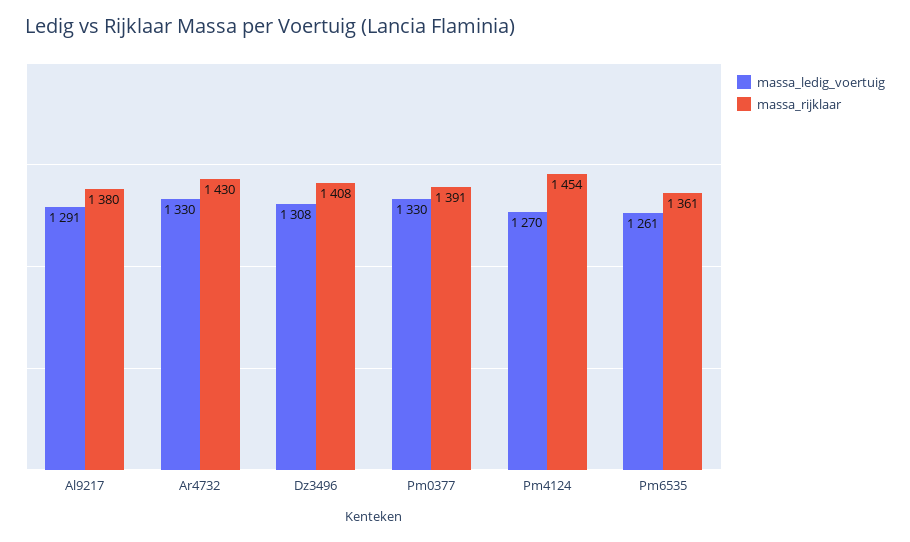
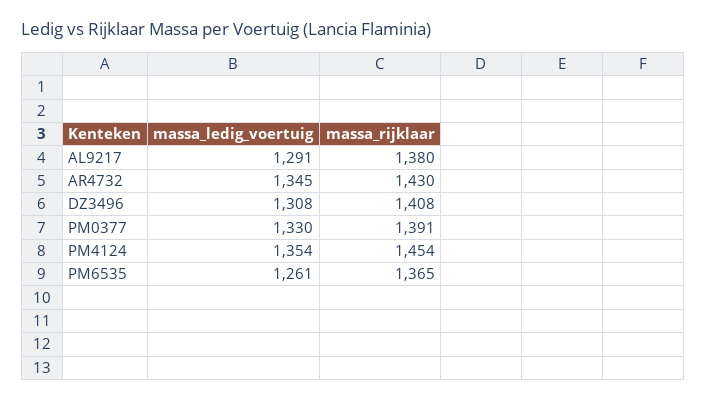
  {
    "massa_ledig_voertuig": {
      "Al9217": 1291,
-     "Ar4732": 1330,
+     "Ar4732": 1345,
      "Dz3496": 1308,
      "Pm0377": 1330,
-     "Pm4124": 1270,
+     "Pm4124": 1354,
      "Pm6535": 1261
    },
    "massa_rijklaar": {
      "Al9217": 1380,
      "Ar4732": 1430,
      "Dz3496": 1408,
      "Pm0377": 1391,
      "Pm4124": 1454,
-     "Pm6535": 1361
+     "Pm6535": 1365
    }
  }

